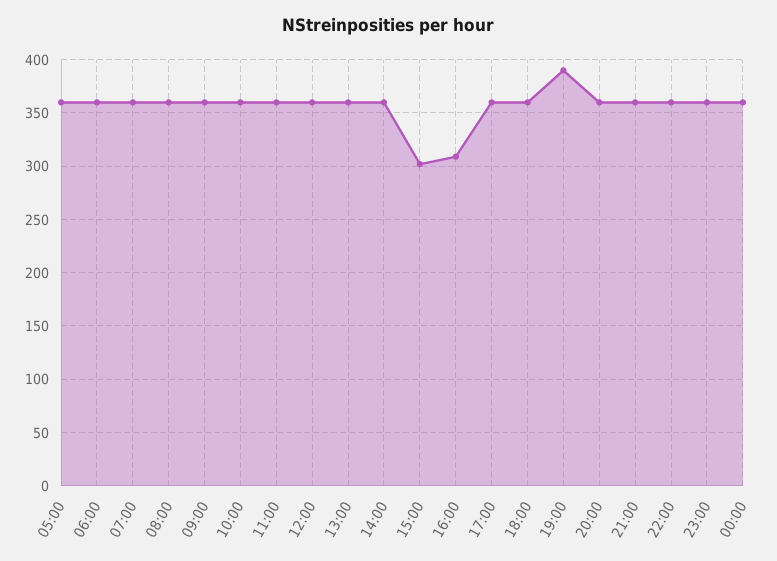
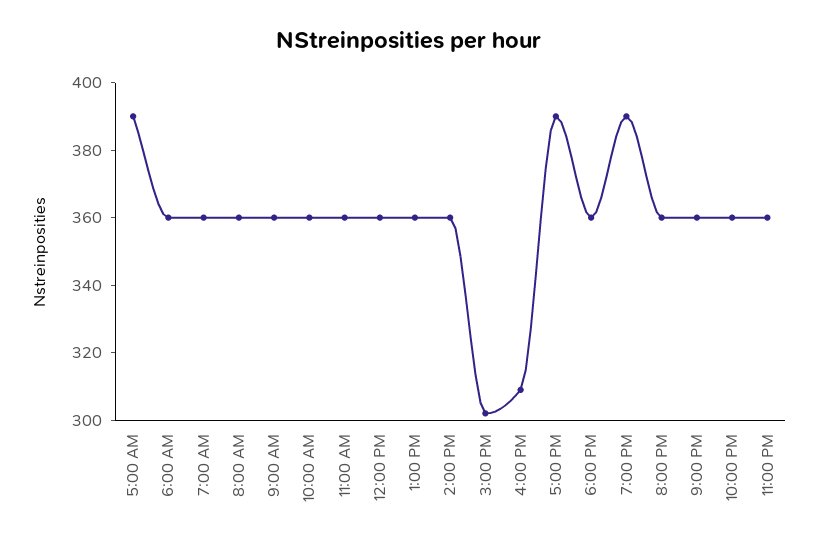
  {
-   "05:00": 360,
+   "05:00": 390,
    "06:00": 360,
    "07:00": 360,
    "08:00": 360,
    "09:00": 360,
    "10:00": 360,
    "11:00": 360,
    "12:00": 360,
    "13:00": 360,
    "14:00": 360,
    "15:00": 300,
    "16:00": 310,
-   "17:00": 360,
+   "17:00": 390,
    "18:00": 360,
    "19:00": 390,
    "20:00": 360,
    "21:00": 360,
    "22:00": 360,
-   "23:00": 360,
+   "23:00": 360
-   "00:00": 360
  }

